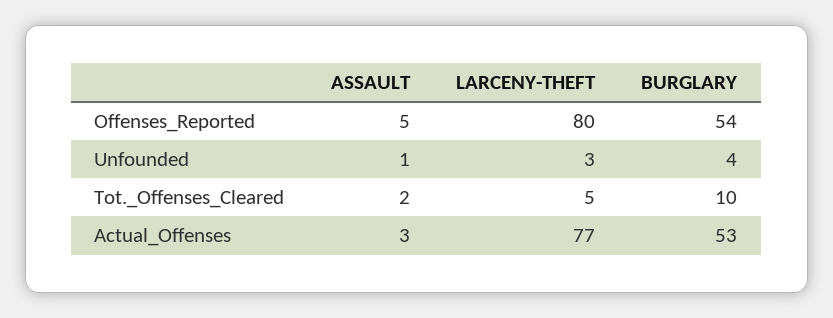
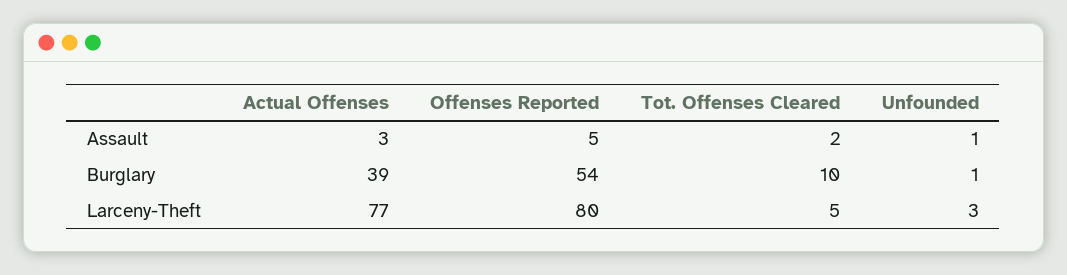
  {
    "ASSAULT": {
      "Offenses_Reported": 5,
      "Unfounded": 1,
      "Tot._Offenses_Cleared": 2,
      "Actual_Offenses": 3
    },
    "LARCENY-THEFT": {
      "Offenses_Reported": 80,
      "Unfounded": 3,
      "Tot._Offenses_Cleared": 5,
      "Actual_Offenses": 77
    },
    "BURGLARY": {
      "Offenses_Reported": 54,
-     "Unfounded": 4,
+     "Unfounded": 1,
      "Tot._Offenses_Cleared": 10,
-     "Actual_Offenses": 53
+     "Actual_Offenses": 39
    }
  }

